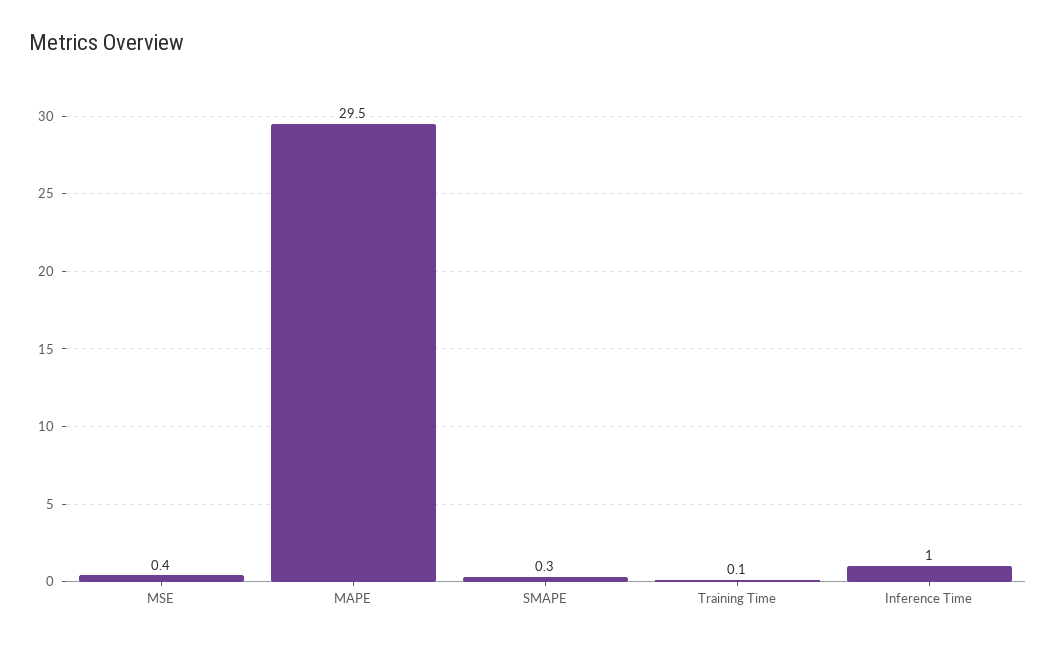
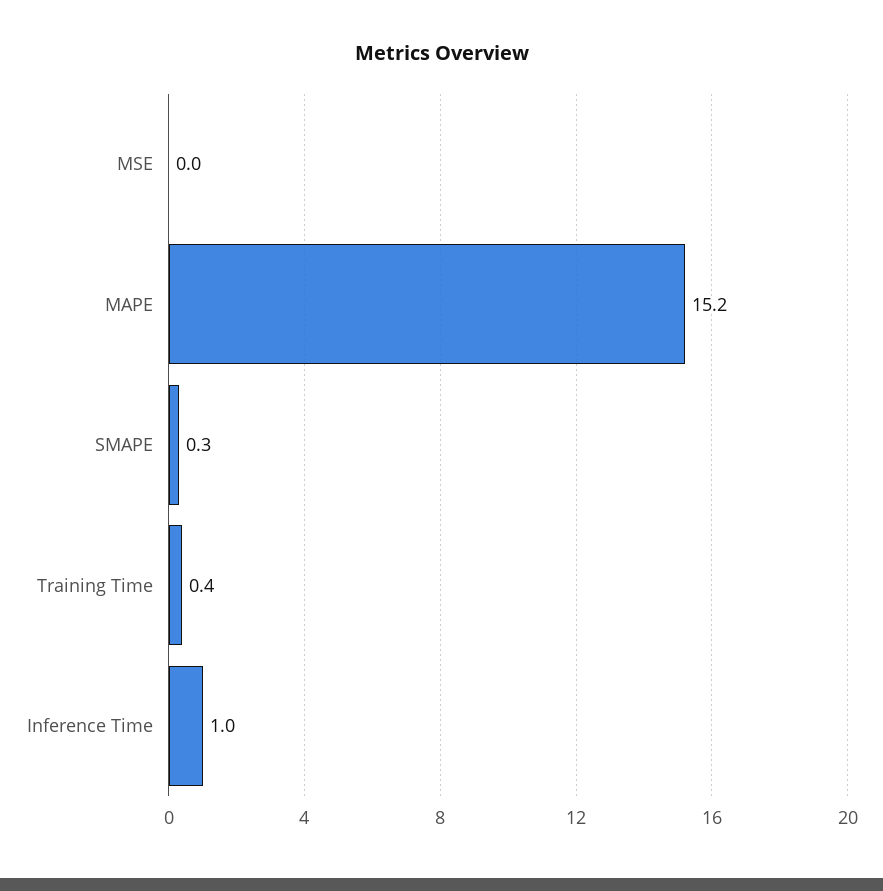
  {
-   "MSE": 0.4,
+   "MSE": 0,
-   "MAPE": 29.5,
+   "MAPE": 15.2,
    "SMAPE": 0.3,
-   "Training Time": 0.1,
+   "Training Time": 0.4,
    "Inference Time": 1
  }

